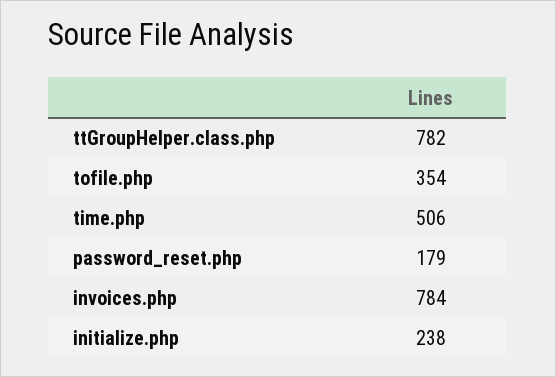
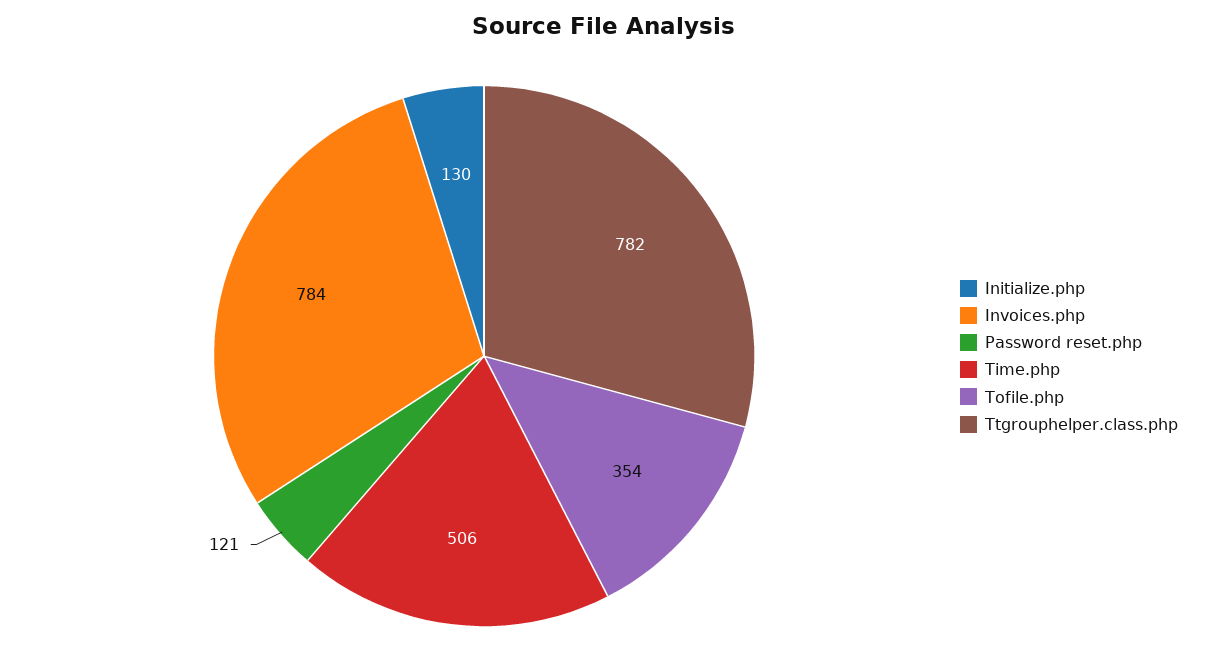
  {
    "ttGroupHelper.class.php": 782,
    "tofile.php": 354,
    "time.php": 506,
-   "password_reset.php": 179,
+   "password_reset.php": 121,
    "invoices.php": 784,
-   "initialize.php": 238
+   "initialize.php": 130
  }

